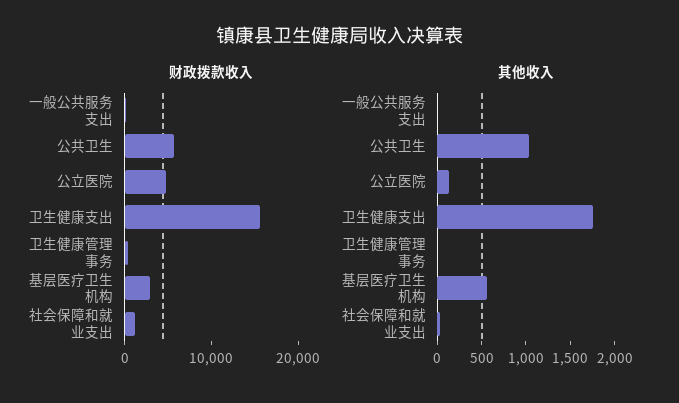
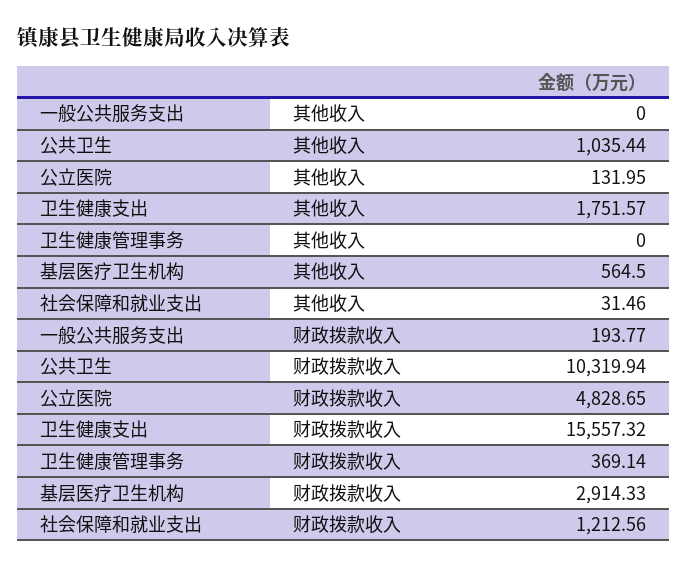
  {
    "财政拨款收入": {
      "一般公共服务支出": 193.77,
-     "公共卫生": 6000,
+     "公共卫生": 10319.94,
      "公立医院": 4828.65,
      "卫生健康支出": 15557.32,
      "卫生健康管理事务": 369.14,
      "基层医疗卫生机构": 2914.33,
      "社会保障和就业支出": 1212.56
    },
    "其他收入": {
      "一般公共服务支出": 0,
      "公共卫生": 1035.44,
      "公立医院": 131.95,
      "卫生健康支出": 1751.57,
      "卫生健康管理事务": 0,
      "基层医疗卫生机构": 564.5,
      "社会保障和就业支出": 31.46
    }
  }

